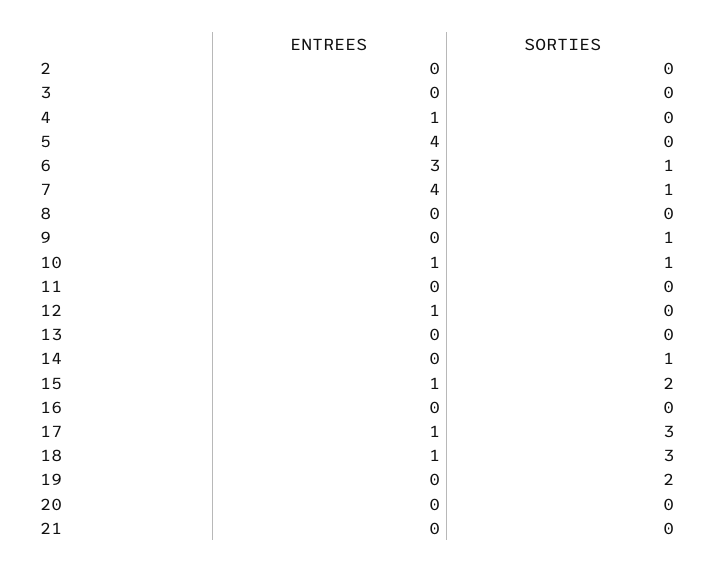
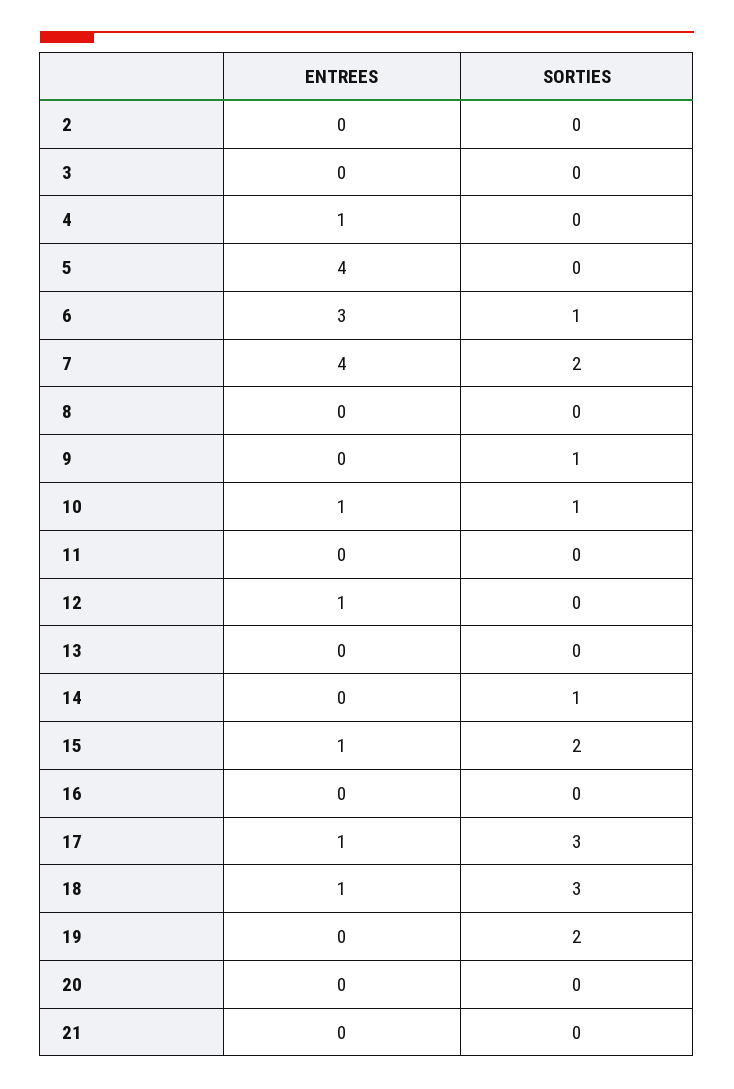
  {
    "ENTREES": {
      "2": 0,
      "3": 0,
      "4": 1,
      "5": 4,
      "6": 3,
      "7": 4,
      "8": 0,
      "9": 0,
      "10": 1,
      "11": 0,
      "12": 1,
      "13": 0,
      "14": 0,
      "15": 1,
      "16": 0,
      "17": 1,
      "18": 1,
      "19": 0,
      "20": 0,
      "21": 0
    },
    "SORTIES": {
      "2": 0,
      "3": 0,
      "4": 0,
      "5": 0,
      "6": 1,
-     "7": 1,
+     "7": 2,
      "8": 0,
      "9": 1,
      "10": 1,
      "11": 0,
      "12": 0,
      "13": 0,
      "14": 1,
      "15": 2,
      "16": 0,
      "17": 3,
      "18": 3,
      "19": 2,
      "20": 0,
      "21": 0
    }
  }

